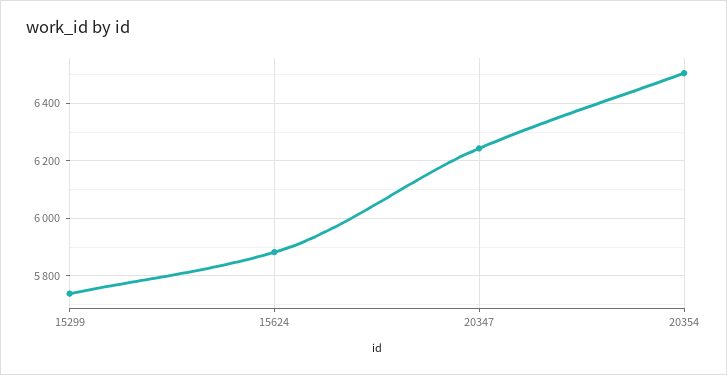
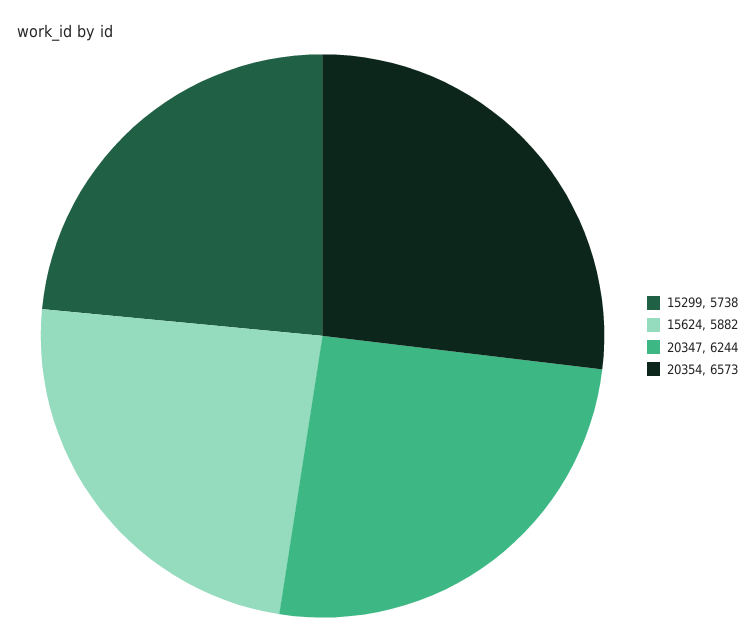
  {
    "15299": 5738,
    "15624": 5882,
    "20347": 6244,
-   "20354": 6500
+   "20354": 6573
  }

